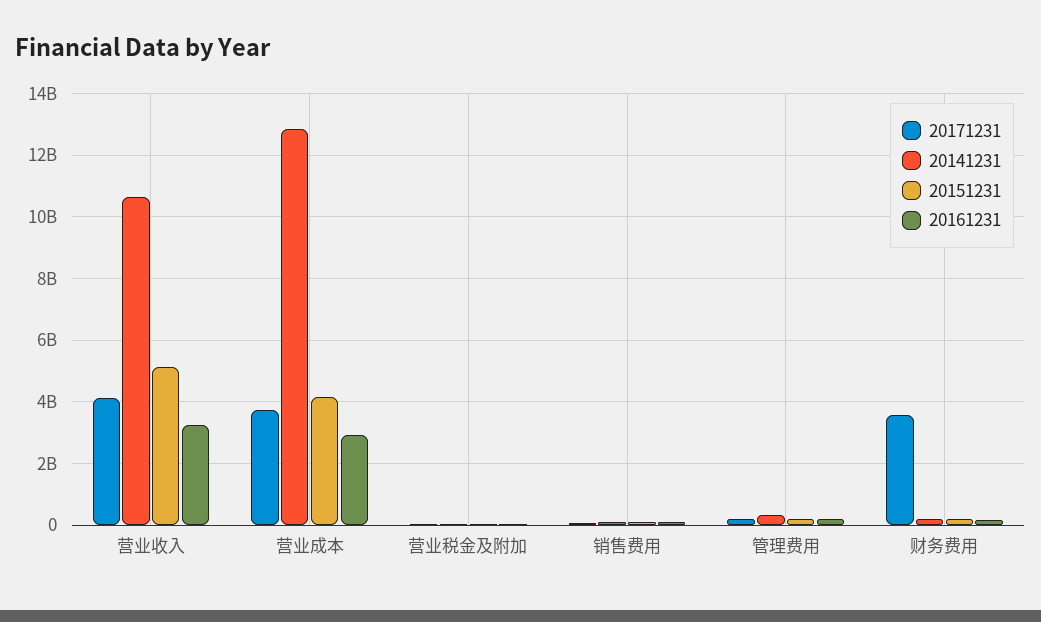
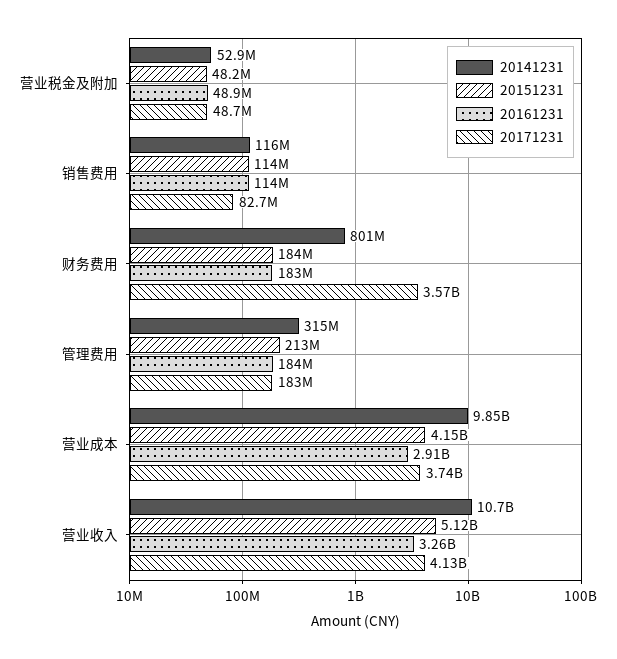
  {
    "20171231": {
      "营业收入": 4130000000,
      "营业成本": 3740000000,
      "营业税金及附加": 48700000,
      "销售费用": 82700000,
      "管理费用": 183000000,
      "财务费用": 3570000000
    },
    "20141231": {
      "营业收入": 10700000000,
-     "营业成本": 12800000000,
+     "营业成本": 9850000000,
      "营业税金及附加": 52900000,
      "销售费用": 116000000,
      "管理费用": 315000000,
-     "财务费用": 200000000
+     "财务费用": 801000000
    },
    "20151231": {
      "营业收入": 5120000000,
      "营业成本": 4150000000,
      "营业税金及附加": 48200000,
      "销售费用": 114000000,
      "管理费用": 213000000,
      "财务费用": 184000000
    },
    "20161231": {
      "营业收入": 3260000000,
      "营业成本": 2910000000,
      "营业税金及附加": 48900000,
      "销售费用": 114000000,
      "管理费用": 184000000,
      "财务费用": 183000000
    }
  }

